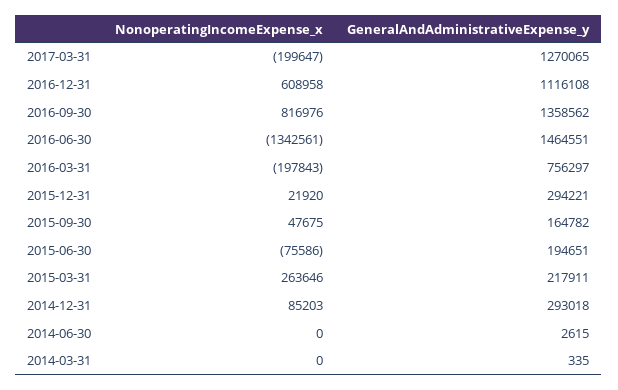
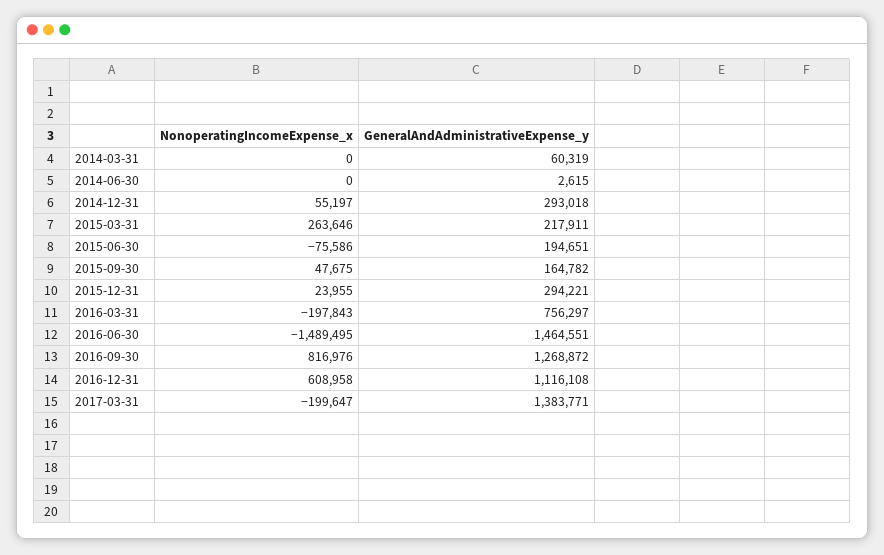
  {
    "NonoperatingIncomeExpense_x": {
      "2017-03-31": -199647,
      "2016-12-31": 608958,
      "2016-09-30": 816976,
-     "2016-06-30": -1342561,
+     "2016-06-30": -1489495,
      "2016-03-31": -197843,
-     "2015-12-31": 21920,
+     "2015-12-31": 23955,
      "2015-09-30": 47675,
      "2015-06-30": -75586,
      "2015-03-31": 263646,
-     "2014-12-31": 85203,
+     "2014-12-31": 55197,
      "2014-06-30": 0,
      "2014-03-31": 0
    },
    "GeneralAndAdministrativeExpense_y": {
-     "2017-03-31": 1270065,
+     "2017-03-31": 1383771,
      "2016-12-31": 1116108,
-     "2016-09-30": 1358562,
+     "2016-09-30": 1268872,
      "2016-06-30": 1464551,
      "2016-03-31": 756297,
      "2015-12-31": 294221,
      "2015-09-30": 164782,
      "2015-06-30": 194651,
      "2015-03-31": 217911,
      "2014-12-31": 293018,
      "2014-06-30": 2615,
-     "2014-03-31": 335
+     "2014-03-31": 60319
    }
  }

